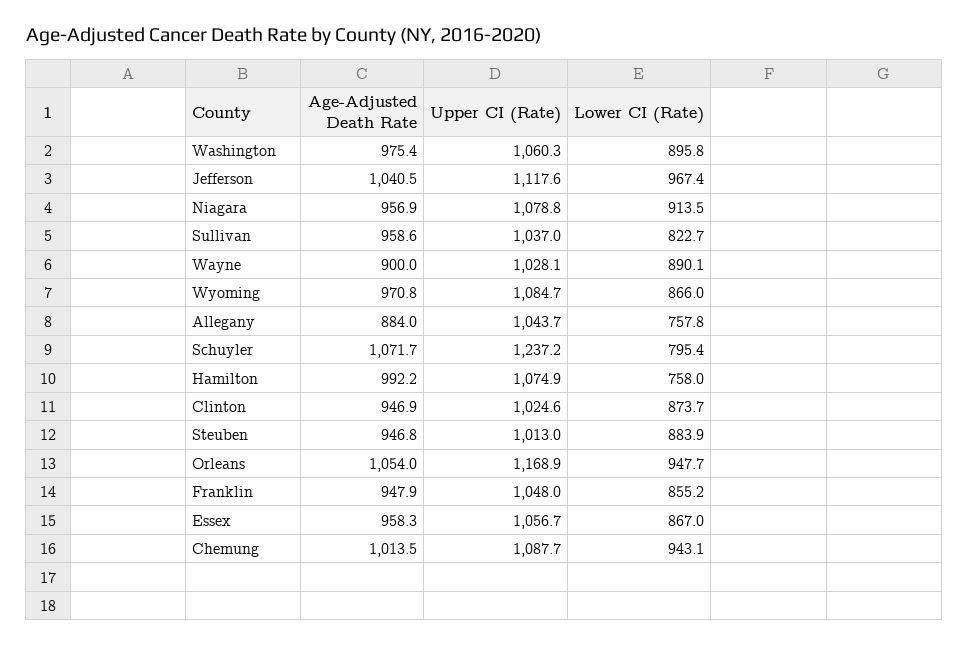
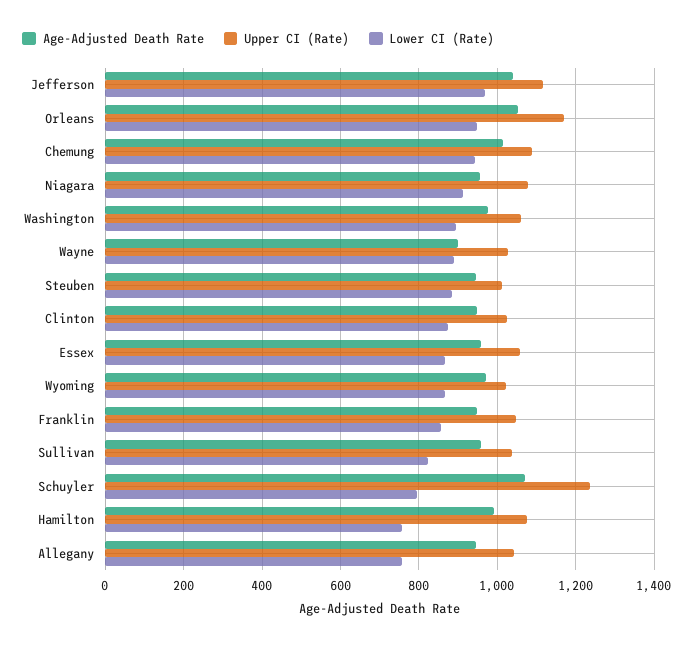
  {
    "Age-Adjusted Death Rate": {
      "Washington": 975.4,
      "Jefferson": 1040.5,
      "Niagara": 956.9,
      "Sullivan": 958.6,
      "Wayne": 900,
      "Wyoming": 970.8,
-     "Allegany": 884,
+     "Allegany": 940,
      "Schuyler": 1071.7,
      "Hamilton": 992.2,
      "Clinton": 946.9,
      "Steuben": 946.8,
      "Orleans": 1054,
      "Franklin": 947.9,
      "Essex": 958.3,
      "Chemung": 1013.5
    },
    "Upper CI (Rate)": {
      "Washington": 1060.3,
      "Jefferson": 1117.6,
      "Niagara": 1078.8,
      "Sullivan": 1037,
      "Wayne": 1028.1,
-     "Wyoming": 1084.7,
+     "Wyoming": 1020,
      "Allegany": 1043.7,
      "Schuyler": 1237.2,
      "Hamilton": 1074.9,
      "Clinton": 1024.6,
      "Steuben": 1013,
      "Orleans": 1168.9,
      "Franklin": 1048,
      "Essex": 1056.7,
      "Chemung": 1087.7
    },
    "Lower CI (Rate)": {
      "Washington": 895.8,
      "Jefferson": 967.4,
      "Niagara": 913.5,
      "Sullivan": 822.7,
      "Wayne": 890.1,
      "Wyoming": 866,
      "Allegany": 757.8,
      "Schuyler": 795.4,
      "Hamilton": 758,
      "Clinton": 873.7,
      "Steuben": 883.9,
      "Orleans": 947.7,
      "Franklin": 855.2,
      "Essex": 867,
      "Chemung": 943.1
    }
  }

